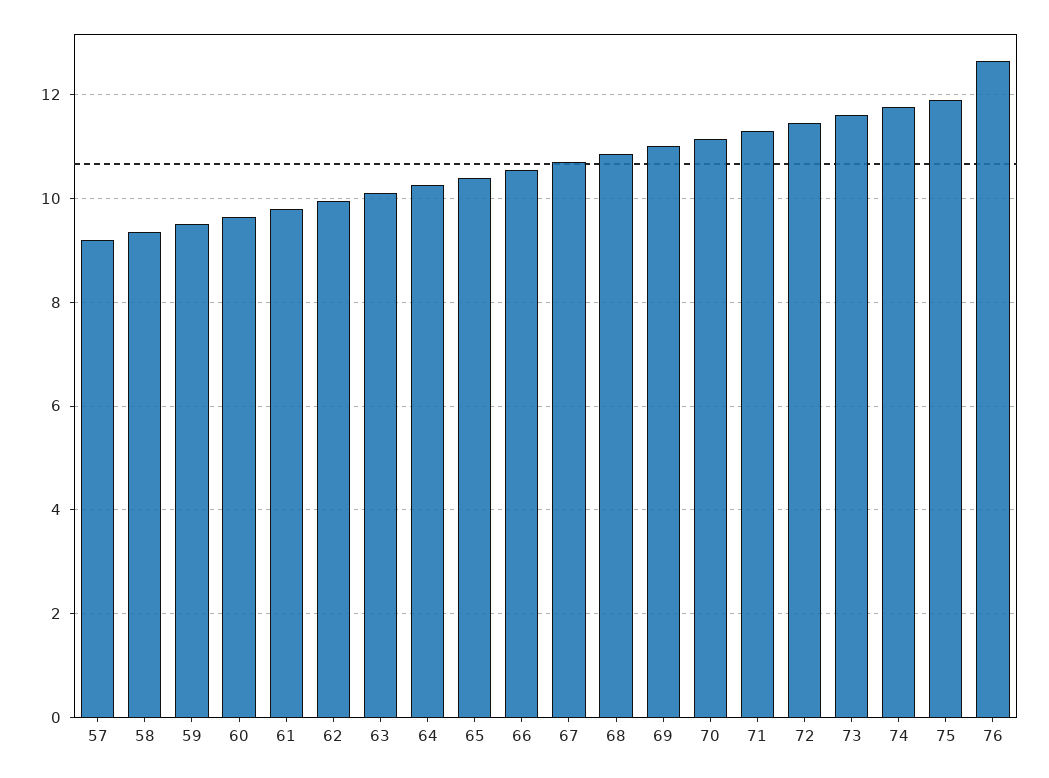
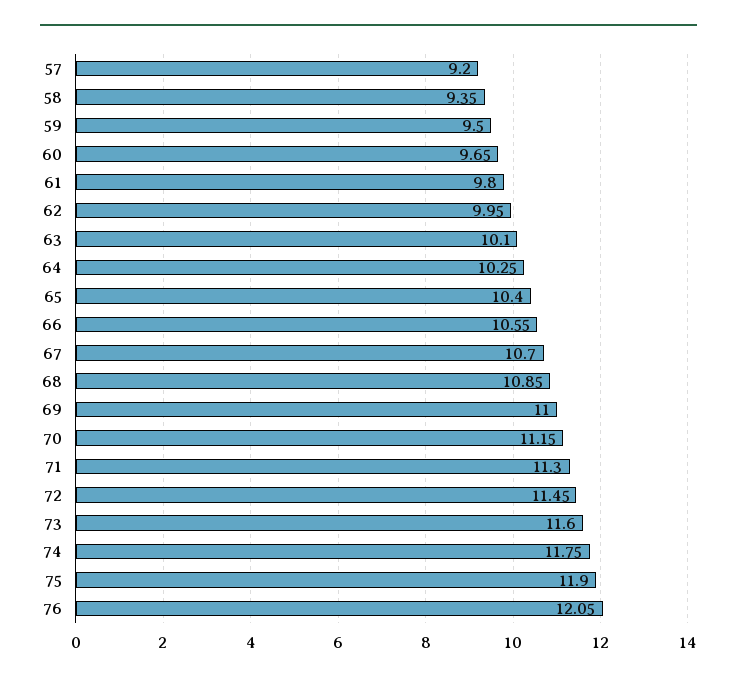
  {
    "57": 9.2,
    "58": 9.35,
    "59": 9.5,
    "60": 9.65,
    "61": 9.8,
    "62": 9.95,
    "63": 10.1,
    "64": 10.25,
    "65": 10.4,
    "66": 10.55,
    "67": 10.7,
    "68": 10.85,
    "69": 11,
    "70": 11.15,
    "71": 11.3,
    "72": 11.45,
    "73": 11.6,
    "74": 11.75,
    "75": 11.9,
-   "76": 12.6
+   "76": 12.05
  }

